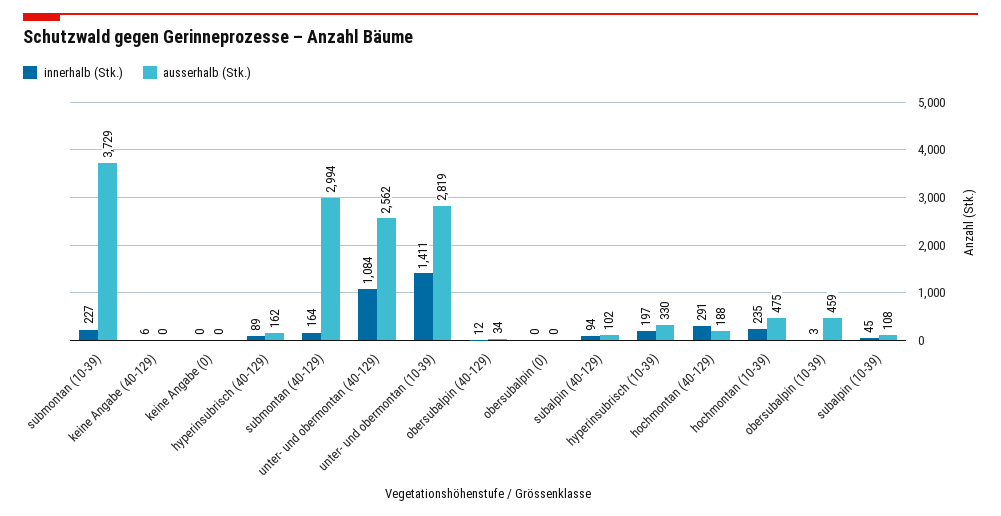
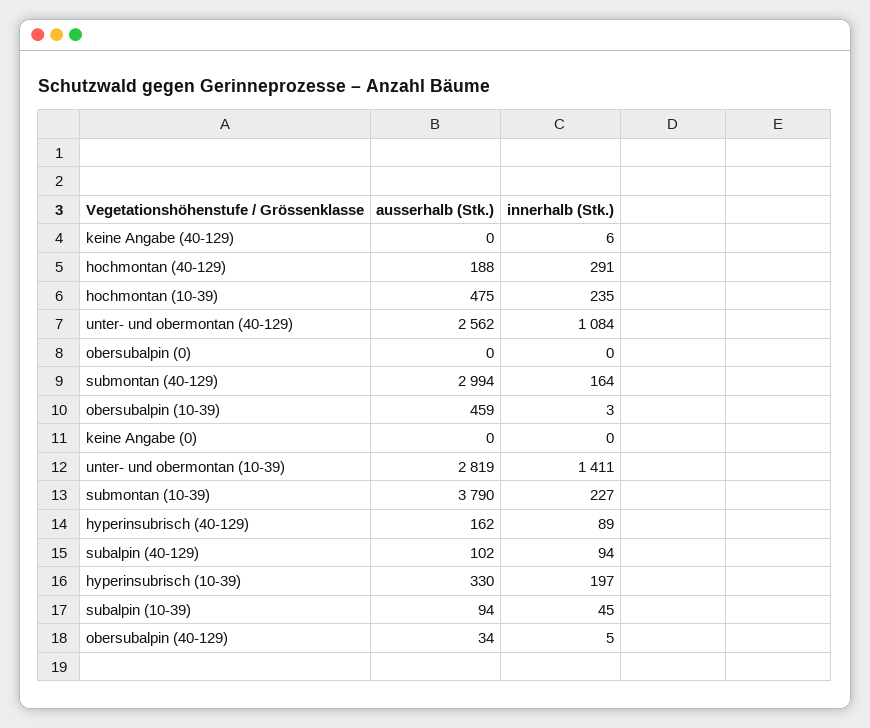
  {
    "innerhalb (Stk.)": {
      "submontan (10-39)": 227,
      "keine Angabe (40-129)": 6,
      "keine Angabe (0)": 0,
      "hyperinsubrisch (40-129)": 89,
      "submontan (40-129)": 164,
      "unter- und obermontan (40-129)": 1084,
      "unter- und obermontan (10-39)": 1411,
-     "obersubalpin (40-129)": 12,
+     "obersubalpin (40-129)": 5,
      "obersubalpin (0)": 0,
      "subalpin (40-129)": 94,
      "hyperinsubrisch (10-39)": 197,
      "hochmontan (40-129)": 291,
      "hochmontan (10-39)": 235,
      "obersubalpin (10-39)": 3,
      "subalpin (10-39)": 45
    },
    "ausserhalb (Stk.)": {
-     "submontan (10-39)": 3729,
+     "submontan (10-39)": 3790,
      "keine Angabe (40-129)": 0,
      "keine Angabe (0)": 0,
      "hyperinsubrisch (40-129)": 162,
      "submontan (40-129)": 2994,
      "unter- und obermontan (40-129)": 2562,
      "unter- und obermontan (10-39)": 2819,
      "obersubalpin (40-129)": 34,
      "obersubalpin (0)": 0,
      "subalpin (40-129)": 102,
      "hyperinsubrisch (10-39)": 330,
      "hochmontan (40-129)": 188,
      "hochmontan (10-39)": 475,
      "obersubalpin (10-39)": 459,
-     "subalpin (10-39)": 108
+     "subalpin (10-39)": 94
    }
  }

